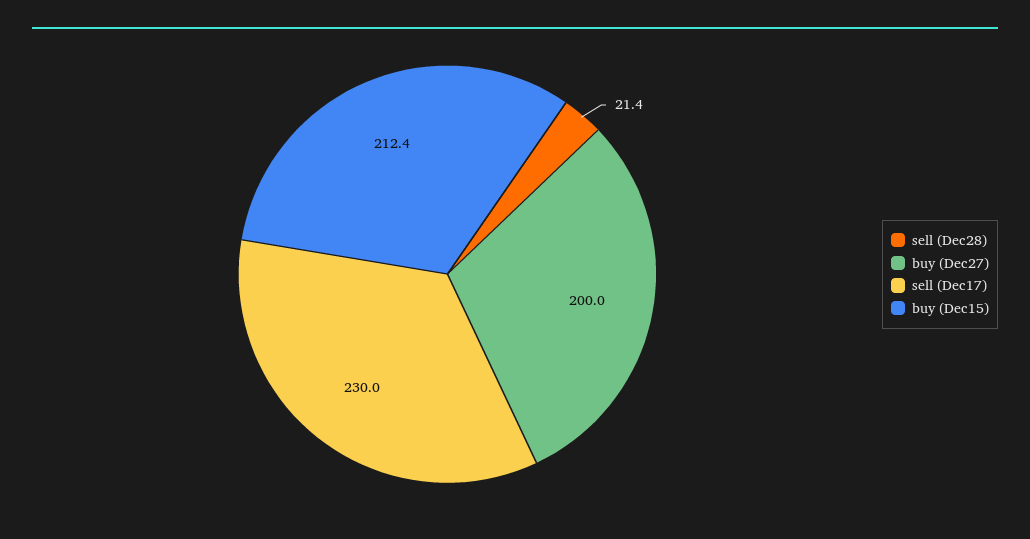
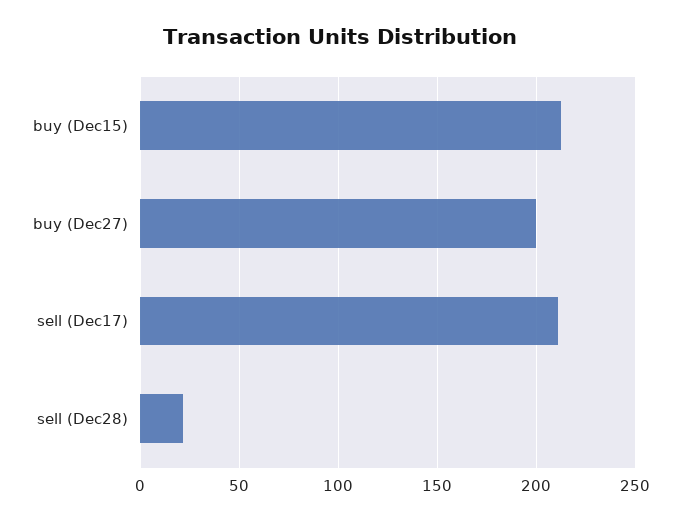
  {
    "sell (Dec28)": 21.4,
    "buy (Dec27)": 200,
-   "sell (Dec17)": 230,
+   "sell (Dec17)": 210,
    "buy (Dec15)": 212.4
  }

